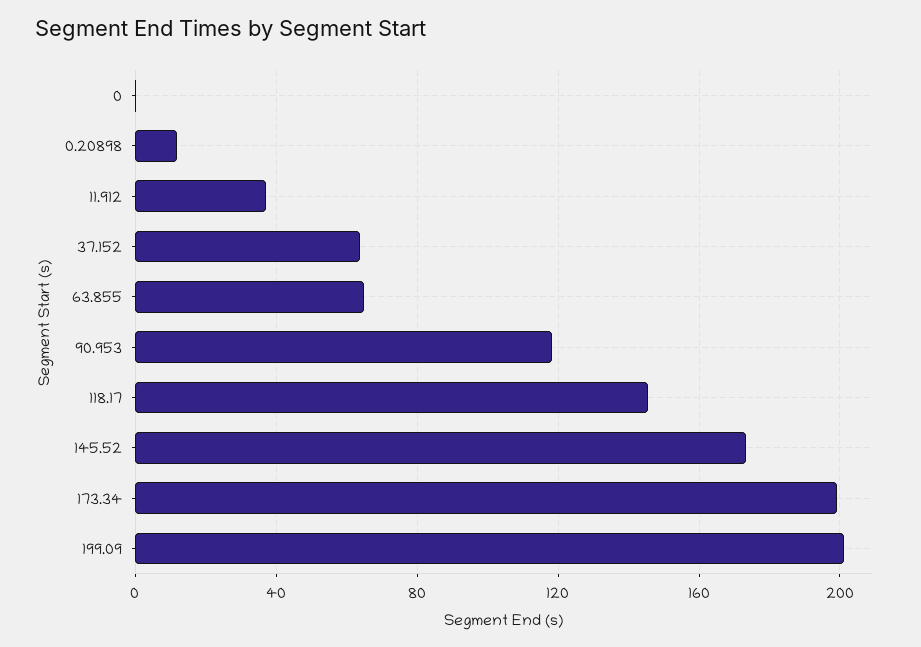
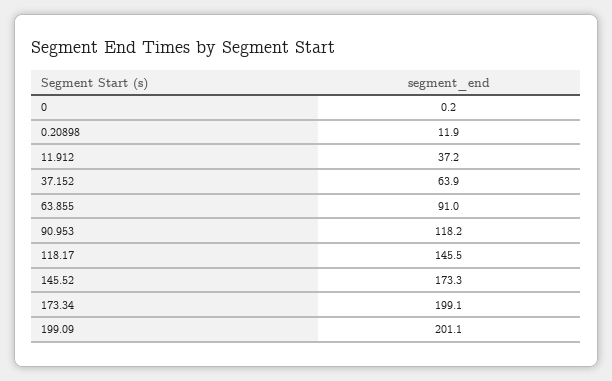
  {
    "0": 0.2,
    "0.20898": 11.9,
    "11.912": 37.2,
    "37.152": 63.9,
-   "63.855": 65,
+   "63.855": 91,
    "90.953": 118.2,
    "118.17": 145.5,
    "145.52": 173.3,
    "173.34": 199.1,
    "199.09": 201.1
  }

